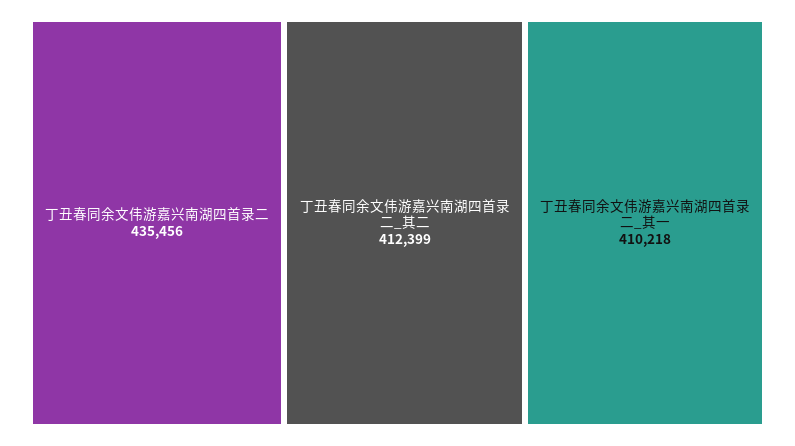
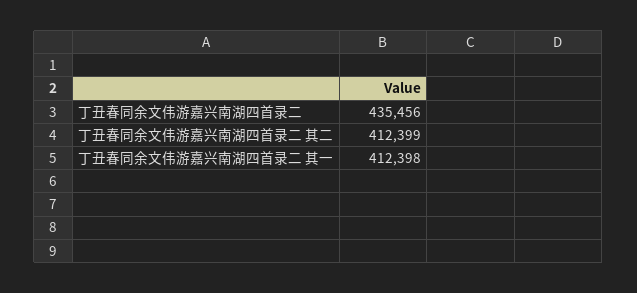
  {
    "丁丑春同余文伟游嘉兴南湖四首录二": 435456,
    "丁丑春同余文伟游嘉兴南湖四首录二_其二": 412399,
-   "丁丑春同余文伟游嘉兴南湖四首录二_其一": 410218
+   "丁丑春同余文伟游嘉兴南湖四首录二_其一": 412398
  }

